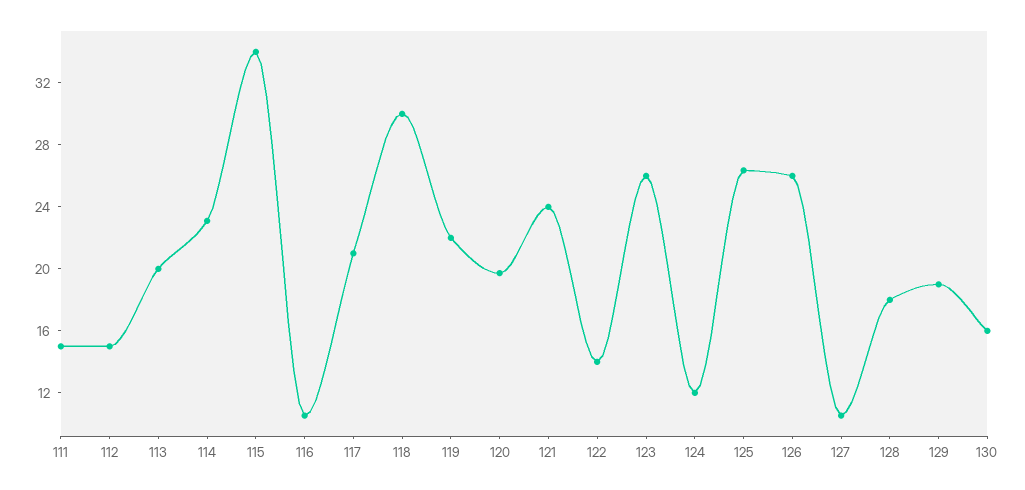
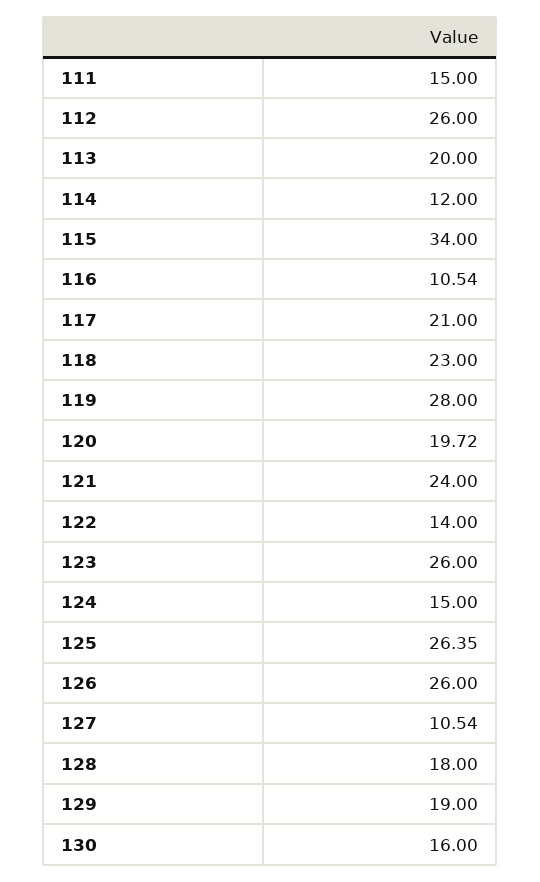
  {
    "111": 15,
-   "112": 15,
+   "112": 26,
    "113": 20,
-   "114": 23,
+   "114": 12,
    "115": 34,
    "116": 10.54,
    "117": 21,
-   "118": 30,
+   "118": 23,
-   "119": 22,
+   "119": 28,
    "120": 19.72,
    "121": 24,
    "122": 14,
    "123": 26,
-   "124": 12,
+   "124": 15,
    "125": 26.35,
    "126": 26,
    "127": 10.54,
    "128": 18,
    "129": 19,
    "130": 16
  }

